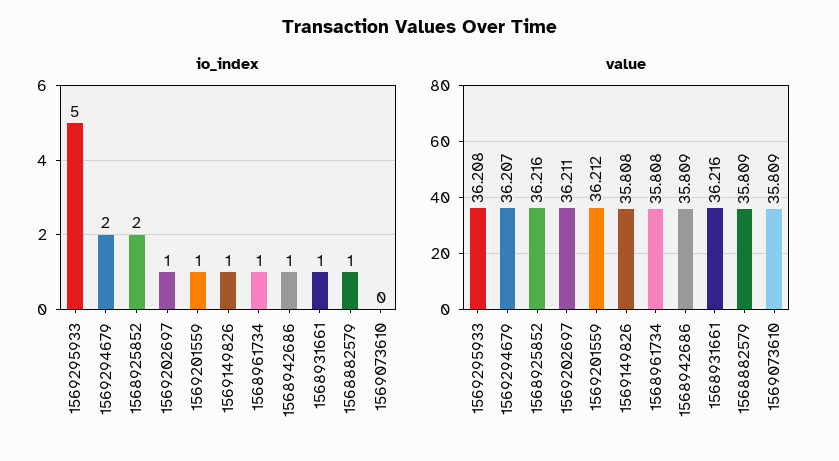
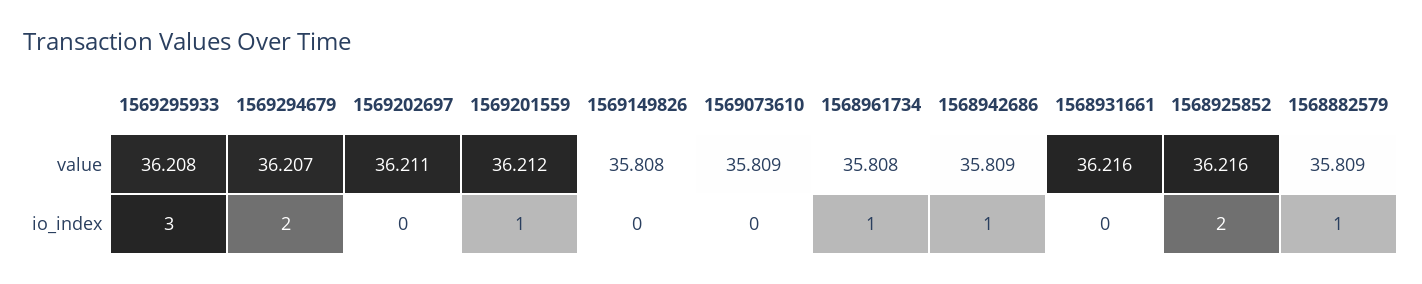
  {
    "io_index": {
-     "1569295933": 5,
+     "1569295933": 3,
      "1569294679": 2,
      "1568925852": 2,
-     "1569202697": 1,
+     "1569202697": 0,
      "1569201559": 1,
-     "1569149826": 1,
+     "1569149826": 0,
      "1568961734": 1,
      "1568942686": 1,
-     "1568931661": 1,
+     "1568931661": 0,
      "1568882579": 1,
      "1569073610": 0
    },
    "value": {
      "1569295933": 36.208,
      "1569294679": 36.207,
      "1568925852": 36.216,
      "1569202697": 36.211,
      "1569201559": 36.212,
      "1569149826": 35.808,
      "1568961734": 35.808,
      "1568942686": 35.809,
      "1568931661": 36.216,
      "1568882579": 35.809,
      "1569073610": 35.809
    }
  }

